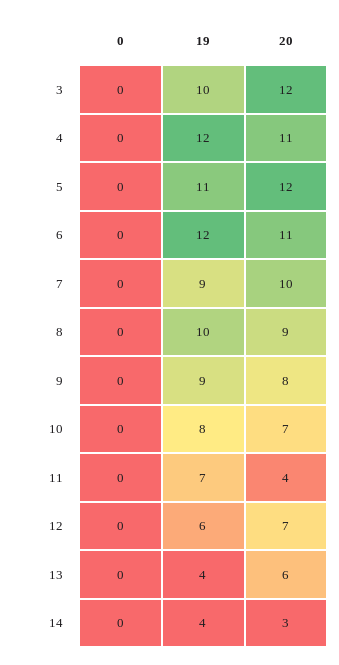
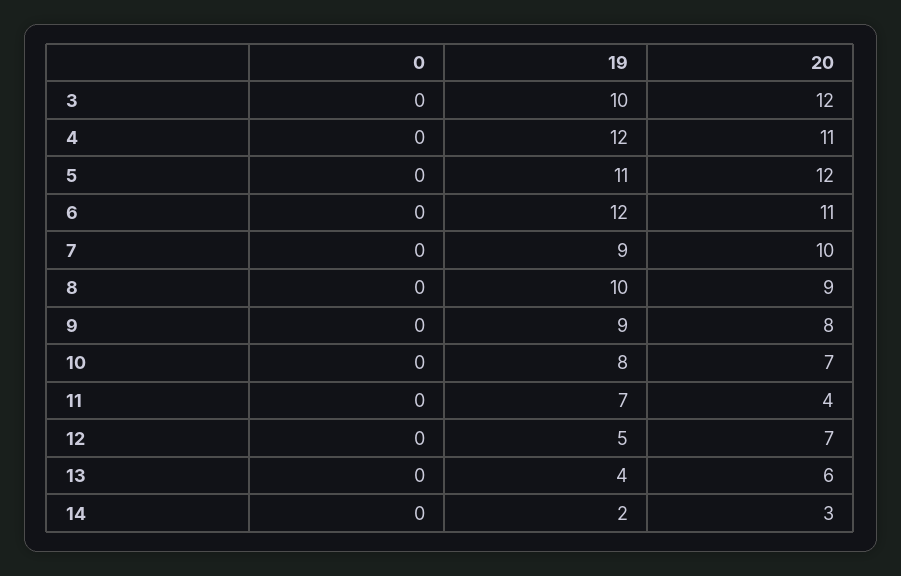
  {
    "0": {
      "3": 0,
      "4": 0,
      "5": 0,
      "6": 0,
      "7": 0,
      "8": 0,
      "9": 0,
      "10": 0,
      "11": 0,
      "12": 0,
      "13": 0,
      "14": 0
    },
    "19": {
      "3": 10,
      "4": 12,
      "5": 11,
      "6": 12,
      "7": 9,
      "8": 10,
      "9": 9,
      "10": 8,
      "11": 7,
-     "12": 6,
+     "12": 5,
      "13": 4,
-     "14": 4
+     "14": 2
    },
    "20": {
      "3": 12,
      "4": 11,
      "5": 12,
      "6": 11,
      "7": 10,
      "8": 9,
      "9": 8,
      "10": 7,
      "11": 4,
      "12": 7,
      "13": 6,
      "14": 3
    }
  }

